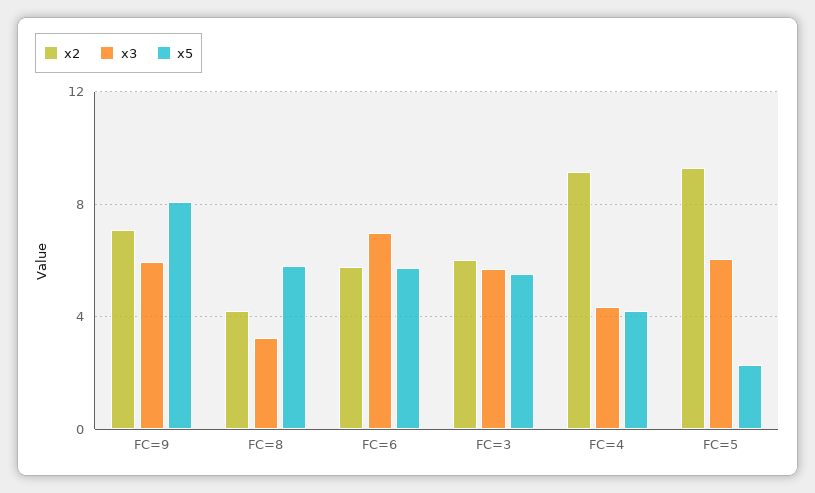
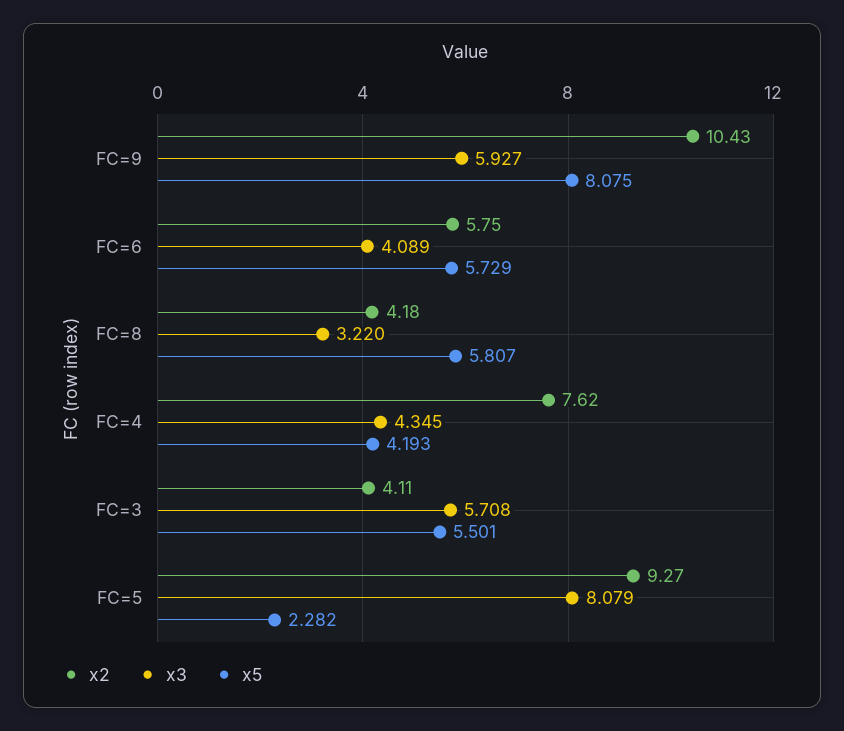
  {
    "x2": {
-     "FC=9": 7,
+     "FC=9": 10.43,
      "FC=8": 4.18,
      "FC=6": 5.75,
-     "FC=3": 6,
+     "FC=3": 4.11,
-     "FC=4": 9,
+     "FC=4": 7.62,
      "FC=5": 9.27
    },
    "x3": {
      "FC=9": 5.927,
      "FC=8": 3.22,
-     "FC=6": 7,
+     "FC=6": 4.089,
      "FC=3": 5.708,
      "FC=4": 4.345,
-     "FC=5": 6
+     "FC=5": 8.079
    },
    "x5": {
      "FC=9": 8.075,
      "FC=8": 5.807,
      "FC=6": 5.729,
      "FC=3": 5.501,
      "FC=4": 4.193,
      "FC=5": 2.282
    }
  }

